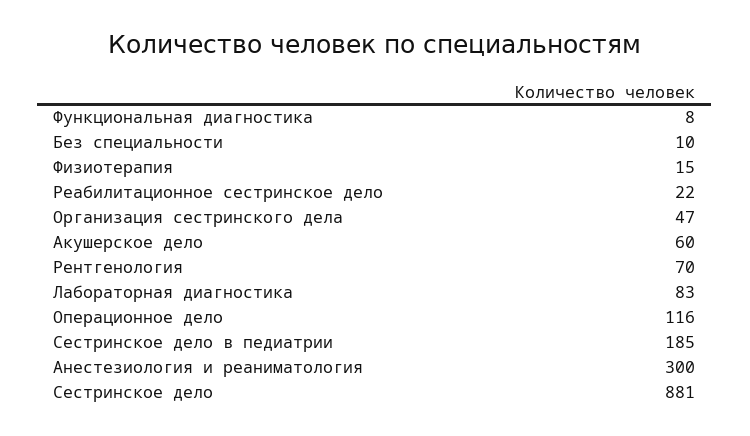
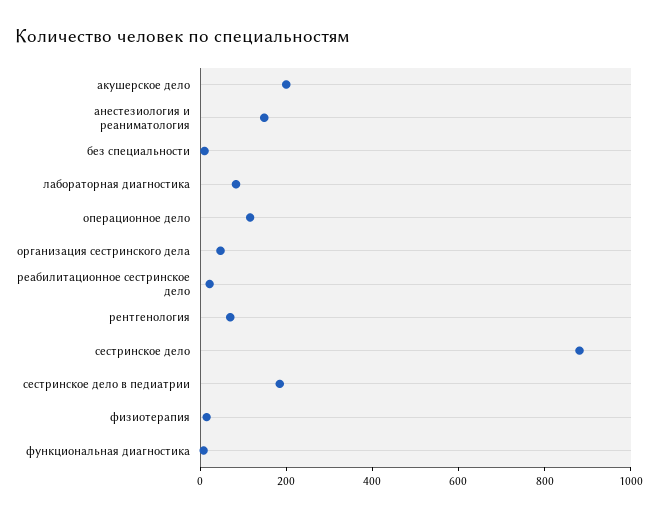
  {
    "Функциональная диагностика": 8,
    "Без специальности": 10,
    "Физиотерапия": 15,
    "Реабилитационное сестринское дело": 22,
    "Организация сестринского дела": 47,
-   "Акушерское дело": 60,
+   "Акушерское дело": 200,
    "Рентгенология": 70,
    "Лабораторная диагностика": 83,
    "Операционное дело": 116,
    "Сестринское дело в педиатрии": 185,
-   "Анестезиология и реаниматология": 300,
+   "Анестезиология и реаниматология": 150,
    "Сестринское дело": 881
  }

